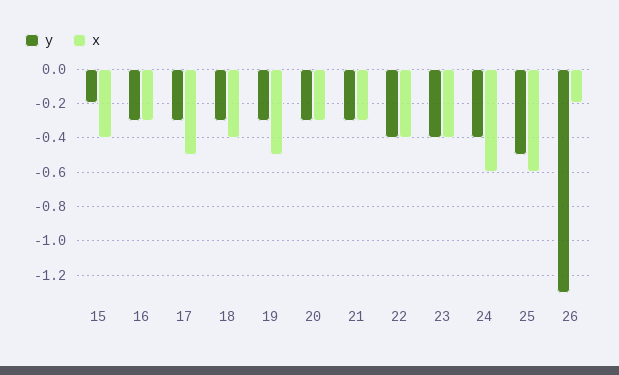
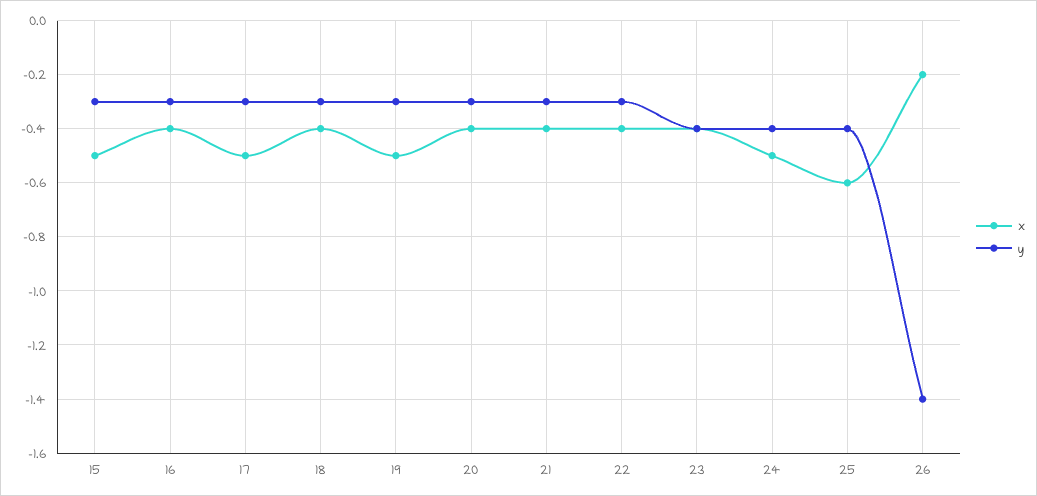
  {
    "y": {
-     "15": -0.2,
+     "15": -0.3,
      "16": -0.3,
      "17": -0.3,
      "18": -0.3,
      "19": -0.3,
      "20": -0.3,
      "21": -0.3,
-     "22": -0.4,
+     "22": -0.3,
      "23": -0.4,
      "24": -0.4,
-     "25": -0.5,
+     "25": -0.4,
-     "26": -1.3
+     "26": -1.4
    },
    "x": {
-     "15": -0.4,
+     "15": -0.5,
-     "16": -0.3,
+     "16": -0.4,
      "17": -0.5,
      "18": -0.4,
      "19": -0.5,
-     "20": -0.3,
+     "20": -0.4,
-     "21": -0.3,
+     "21": -0.4,
      "22": -0.4,
      "23": -0.4,
-     "24": -0.6,
+     "24": -0.5,
      "25": -0.6,
      "26": -0.2
    }
  }

